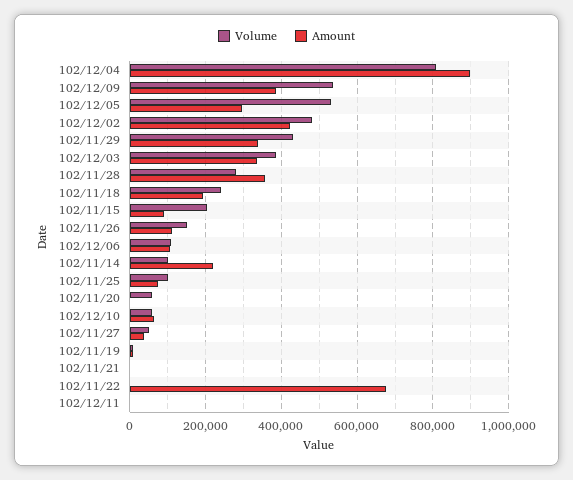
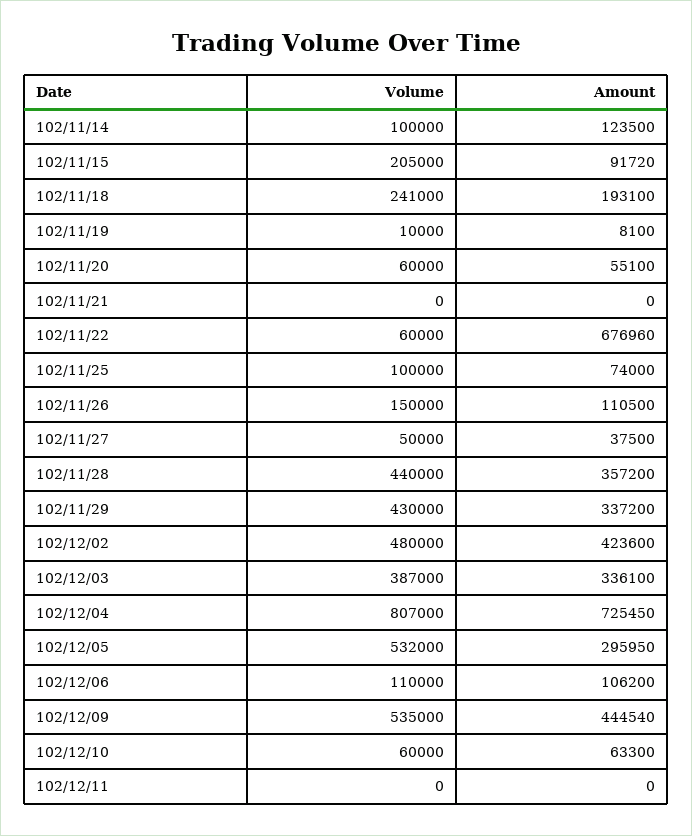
  {
    "Volume": {
      "102/12/04": 807000,
      "102/12/09": 535000,
      "102/12/05": 532000,
      "102/12/02": 480000,
      "102/11/29": 430000,
      "102/12/03": 387000,
-     "102/11/28": 280000,
+     "102/11/28": 440000,
      "102/11/18": 241000,
      "102/11/15": 205000,
      "102/11/26": 150000,
      "102/12/06": 110000,
      "102/11/14": 100000,
      "102/11/25": 100000,
      "102/11/20": 60000,
      "102/12/10": 60000,
      "102/11/27": 50000,
      "102/11/19": 10000,
      "102/11/21": 0,
-     "102/11/22": 0,
+     "102/11/22": 60000,
      "102/12/11": 0
    },
    "Amount": {
-     "102/12/04": 900000,
+     "102/12/04": 725450,
-     "102/12/09": 380000,
+     "102/12/09": 444540,
      "102/12/05": 295950,
      "102/12/02": 423600,
      "102/11/29": 337200,
      "102/12/03": 336100,
      "102/11/28": 357200,
      "102/11/18": 193100,
      "102/11/15": 91720,
      "102/11/26": 110500,
      "102/12/06": 106200,
-     "102/11/14": 220000,
+     "102/11/14": 123500,
      "102/11/25": 74000,
-     "102/11/20": 0,
+     "102/11/20": 55100,
      "102/12/10": 63300,
      "102/11/27": 37500,
      "102/11/19": 8100,
      "102/11/21": 0,
      "102/11/22": 676960,
      "102/12/11": 0
    }
  }

